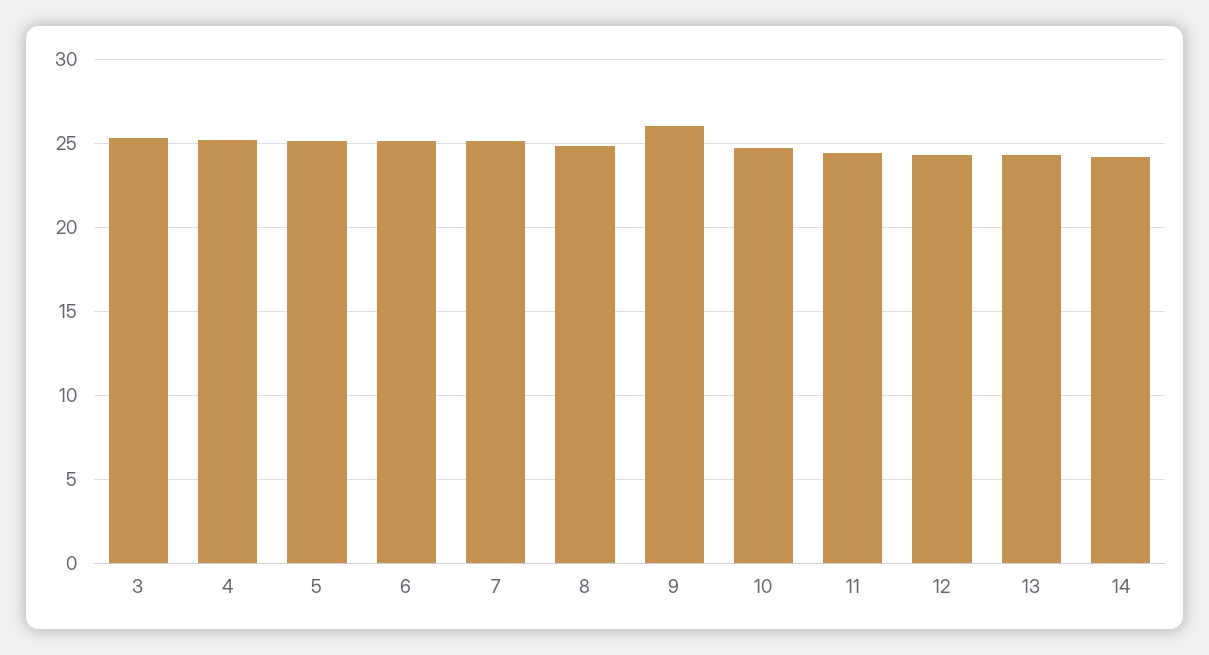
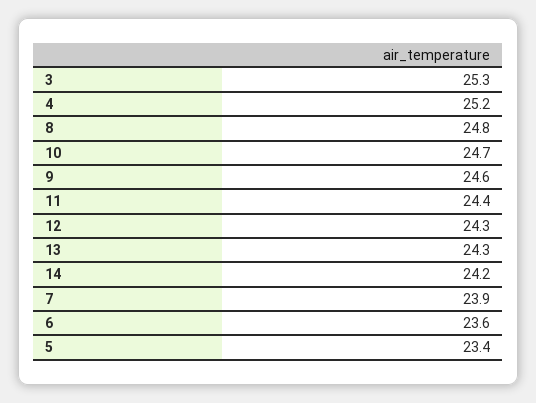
  {
    "3": 25.3,
    "4": 25.2,
-   "5": 25,
+   "5": 23.4,
-   "6": 25,
+   "6": 23.6,
-   "7": 25,
+   "7": 23.9,
    "8": 24.8,
-   "9": 26,
+   "9": 24.6,
    "10": 24.7,
    "11": 24.4,
    "12": 24.3,
    "13": 24.3,
    "14": 24.2
  }

